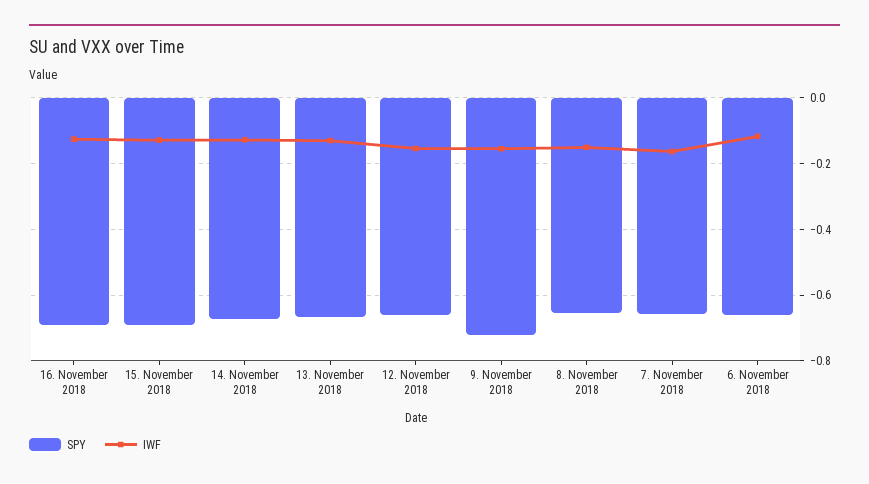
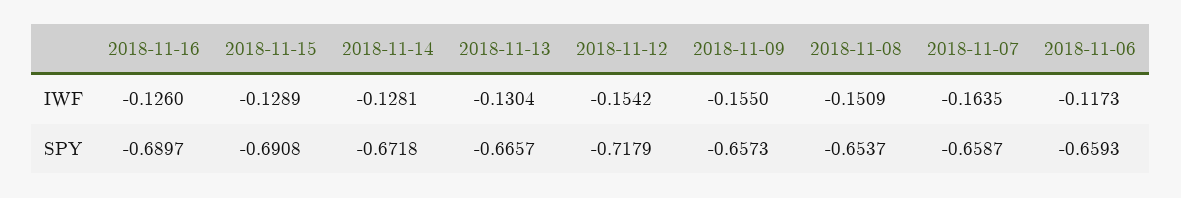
  {
    "SPY": {
      "16. November 2018": -0.6897,
      "15. November 2018": -0.6908,
      "14. November 2018": -0.6718,
      "13. November 2018": -0.6657,
-     "12. November 2018": -0.66,
+     "12. November 2018": -0.7179,
-     "9. November 2018": -0.72,
+     "9. November 2018": -0.6573,
      "8. November 2018": -0.6537,
      "7. November 2018": -0.6587,
      "6. November 2018": -0.6593
    },
    "IWF": {
      "16. November 2018": -0.126,
      "15. November 2018": -0.1289,
      "14. November 2018": -0.1281,
      "13. November 2018": -0.1304,
      "12. November 2018": -0.1542,
      "9. November 2018": -0.155,
      "8. November 2018": -0.1509,
      "7. November 2018": -0.1635,
      "6. November 2018": -0.1173
    }
  }

